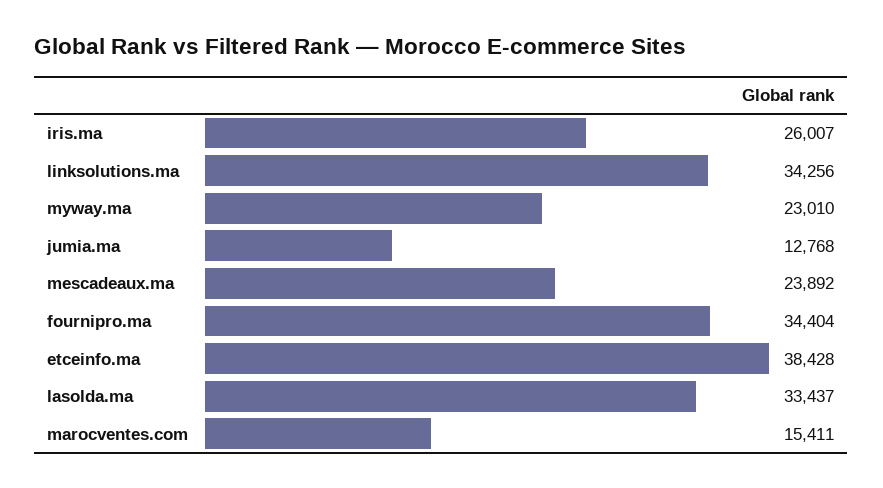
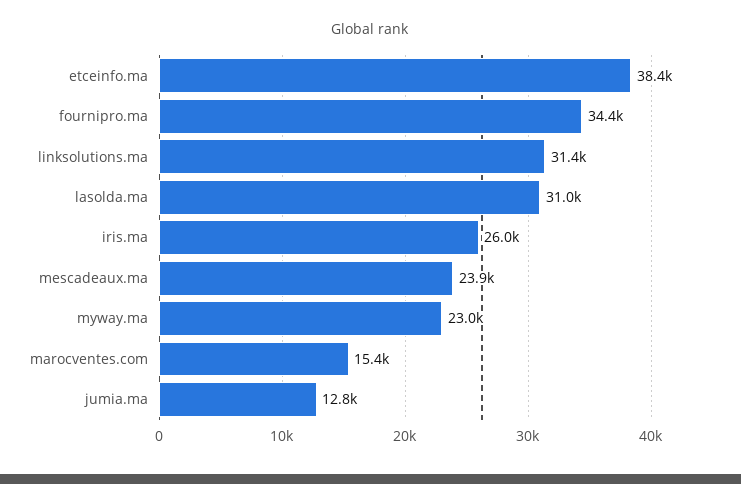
  {
    "iris.ma": 26007,
-   "linksolutions.ma": 34256,
+   "linksolutions.ma": 31400,
    "myway.ma": 23010,
    "jumia.ma": 12768,
    "mescadeaux.ma": 23892,
    "fournipro.ma": 34404,
    "etceinfo.ma": 38428,
-   "lasolda.ma": 33437,
+   "lasolda.ma": 31000,
    "marocventes.com": 15411
  }

